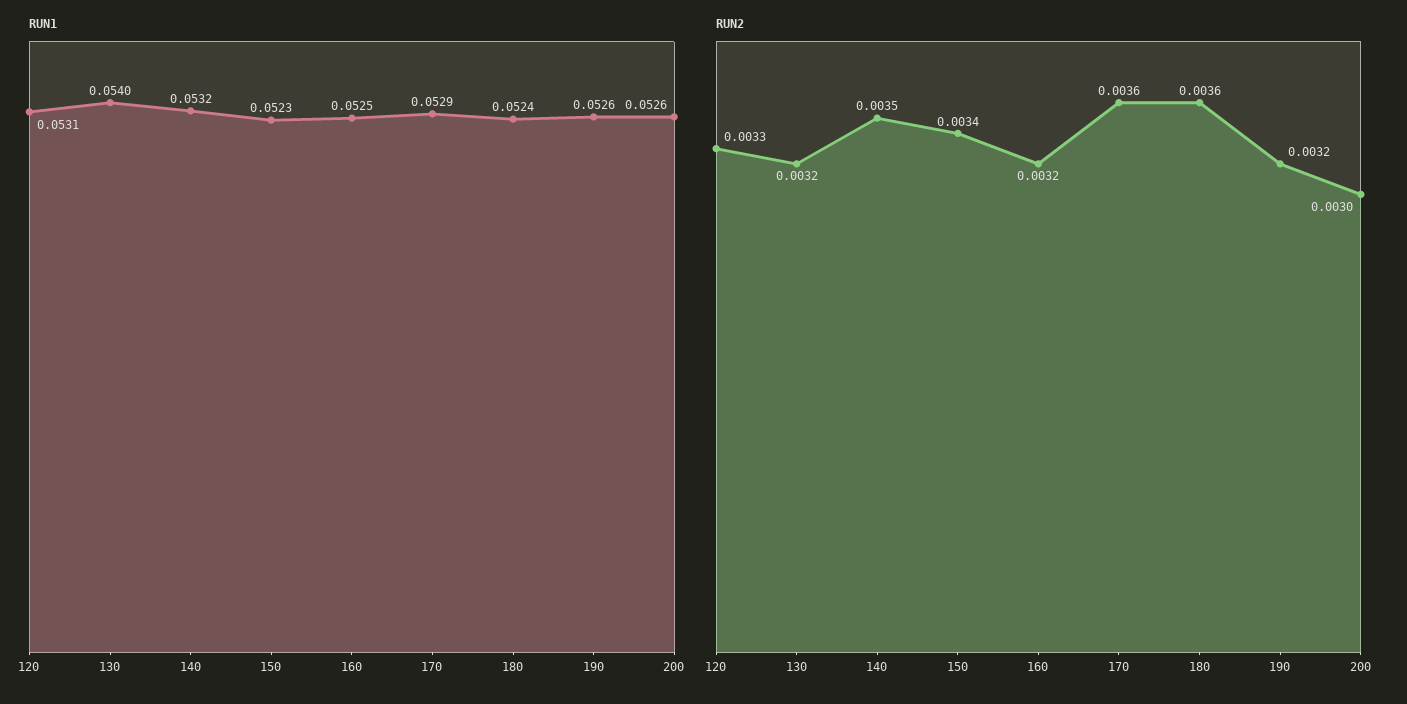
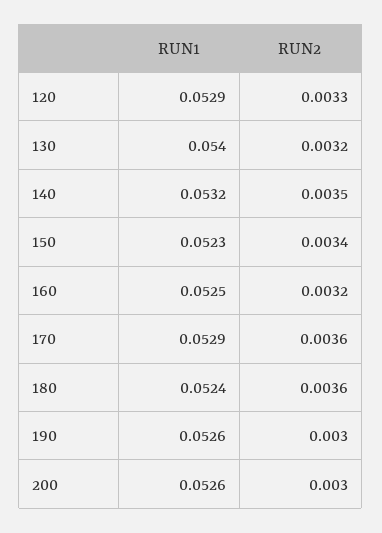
  {
    "RUN1": {
-     "120": 0.0531,
+     "120": 0.0529,
      "130": 0.054,
      "140": 0.0532,
      "150": 0.0523,
      "160": 0.0525,
      "170": 0.0529,
      "180": 0.0524,
      "190": 0.0526,
      "200": 0.0526
    },
    "RUN2": {
      "120": 0.0033,
      "130": 0.0032,
      "140": 0.0035,
      "150": 0.0034,
      "160": 0.0032,
      "170": 0.0036,
      "180": 0.0036,
-     "190": 0.0032,
+     "190": 0.003,
      "200": 0.003
    }
  }

